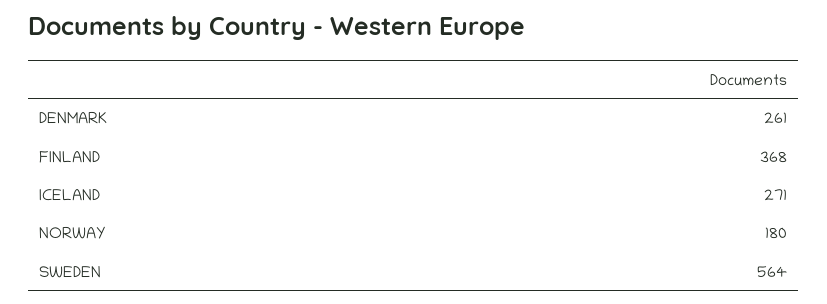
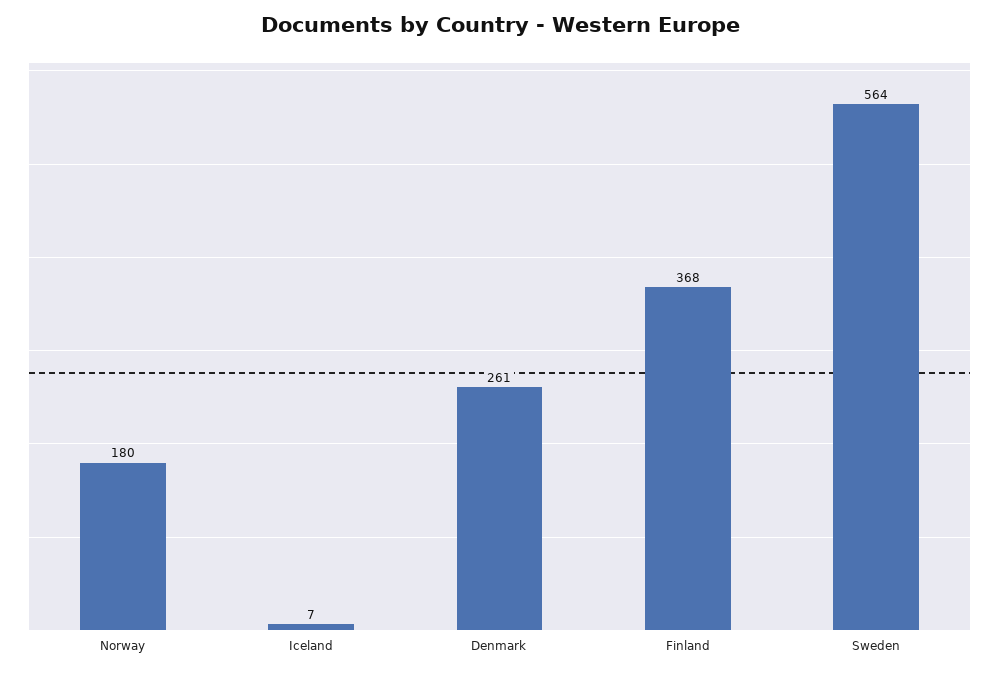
  {
    "DENMARK": 261,
    "FINLAND": 368,
-   "ICELAND": 271,
+   "ICELAND": 7,
    "NORWAY": 180,
    "SWEDEN": 564
  }

